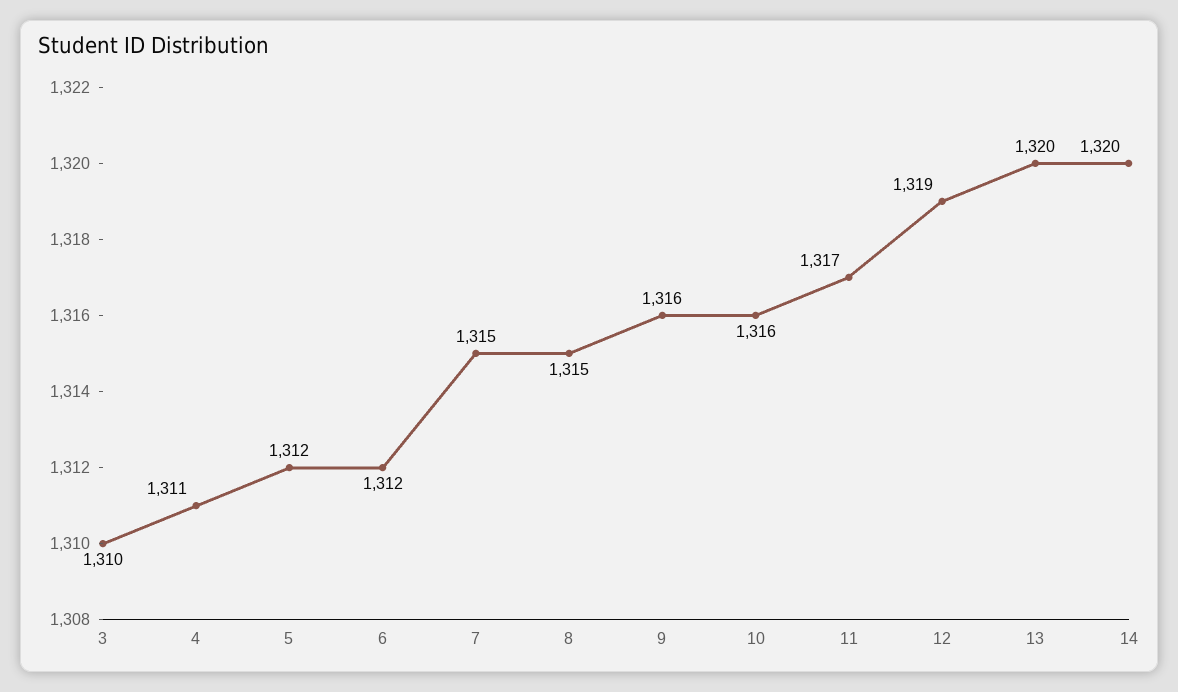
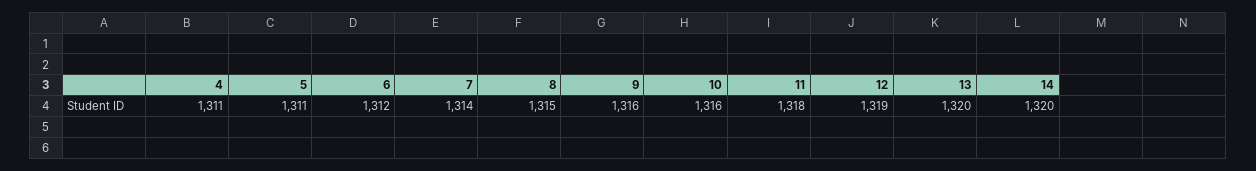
  {
-   "3": 1310,
    "4": 1311,
-   "5": 1312,
+   "5": 1311,
    "6": 1312,
-   "7": 1315,
+   "7": 1314,
    "8": 1315,
    "9": 1316,
    "10": 1316,
-   "11": 1317,
+   "11": 1318,
    "12": 1319,
    "13": 1320,
    "14": 1320
  }

